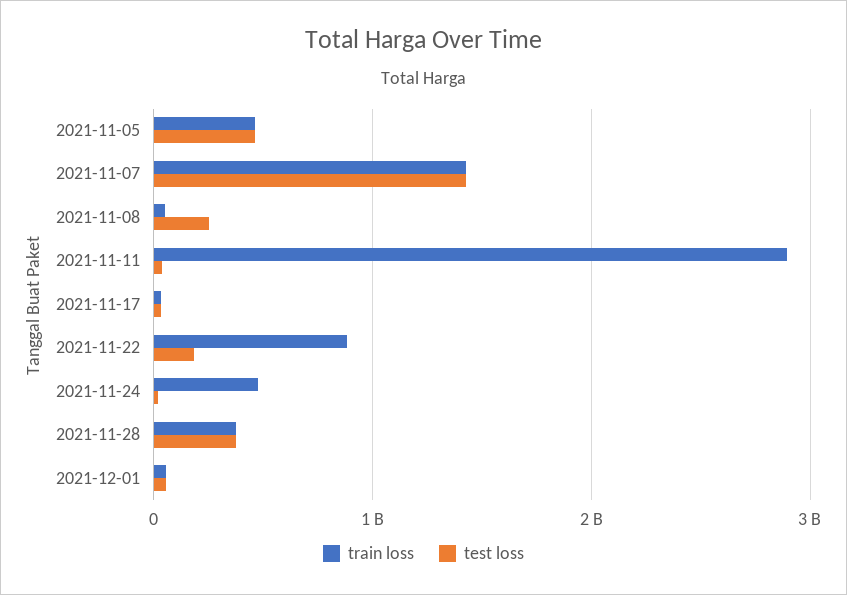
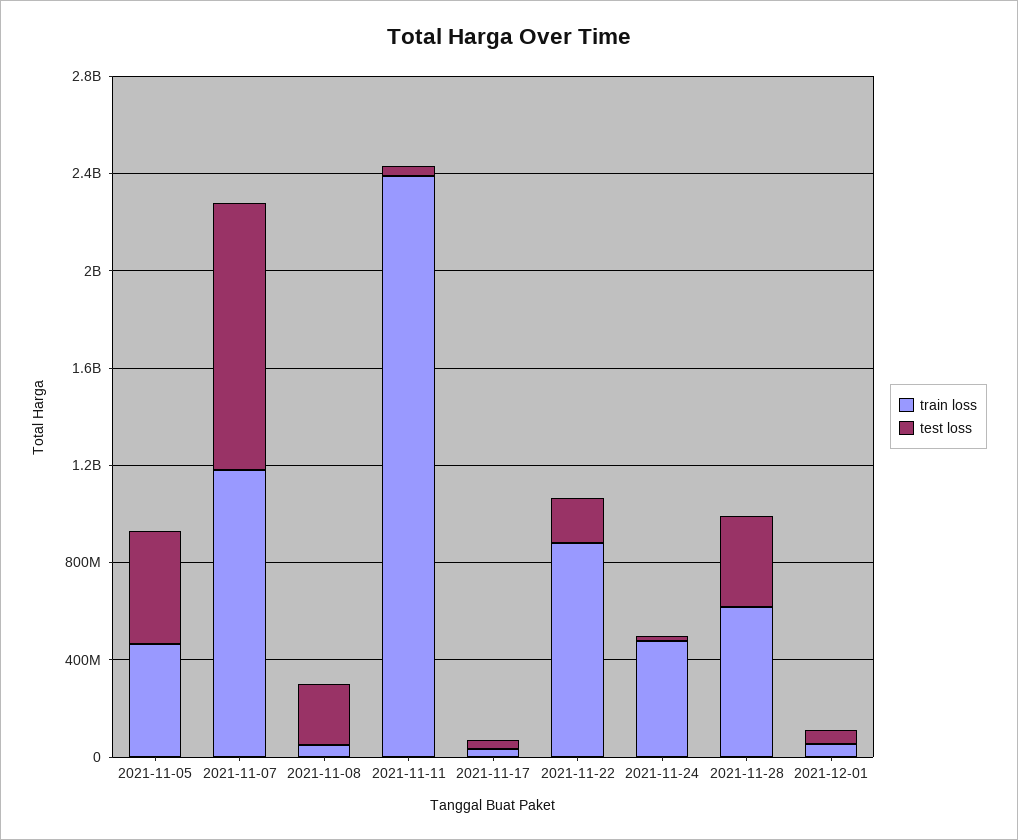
  {
    "train loss": {
      "2021-11-05": 500000000,
-     "2021-11-07": 1400000000,
+     "2021-11-07": 1200000000,
      "2021-11-08": 0,
-     "2021-11-11": 2900000000,
+     "2021-11-11": 2400000000,
      "2021-11-17": 0,
      "2021-11-22": 900000000,
      "2021-11-24": 500000000,
-     "2021-11-28": 400000000,
+     "2021-11-28": 600000000,
      "2021-12-01": 100000000
    },
    "test loss": {
      "2021-11-05": 500000000,
-     "2021-11-07": 1400000000,
+     "2021-11-07": 1100000000,
      "2021-11-08": 300000000,
      "2021-11-11": 0,
      "2021-11-17": 0,
      "2021-11-22": 200000000,
      "2021-11-24": 0,
      "2021-11-28": 400000000,
      "2021-12-01": 100000000
    }
  }

